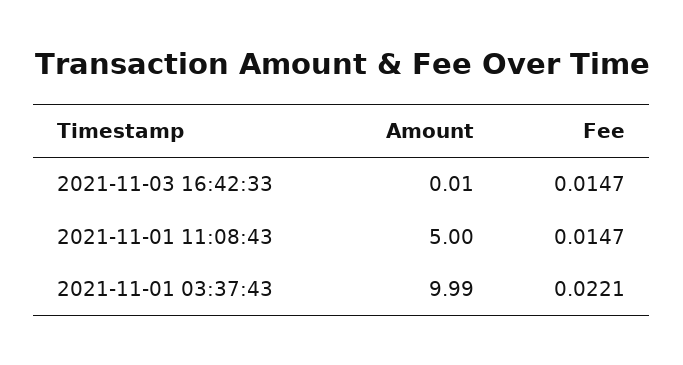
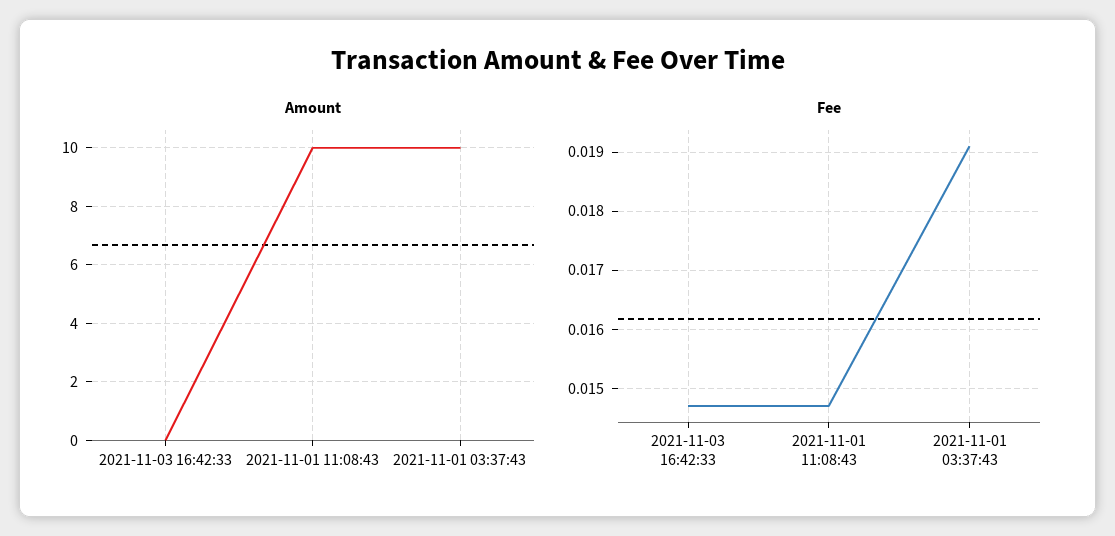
  {
    "Amount": {
      "2021-11-03 16:42:33": 0.01,
-     "2021-11-01 11:08:43": 5,
+     "2021-11-01 11:08:43": 10,
      "2021-11-01 03:37:43": 9.99
    },
    "Fee": {
      "2021-11-03 16:42:33": 0.0147,
      "2021-11-01 11:08:43": 0.0147,
-     "2021-11-01 03:37:43": 0.0221
+     "2021-11-01 03:37:43": 0.019
    }
  }

